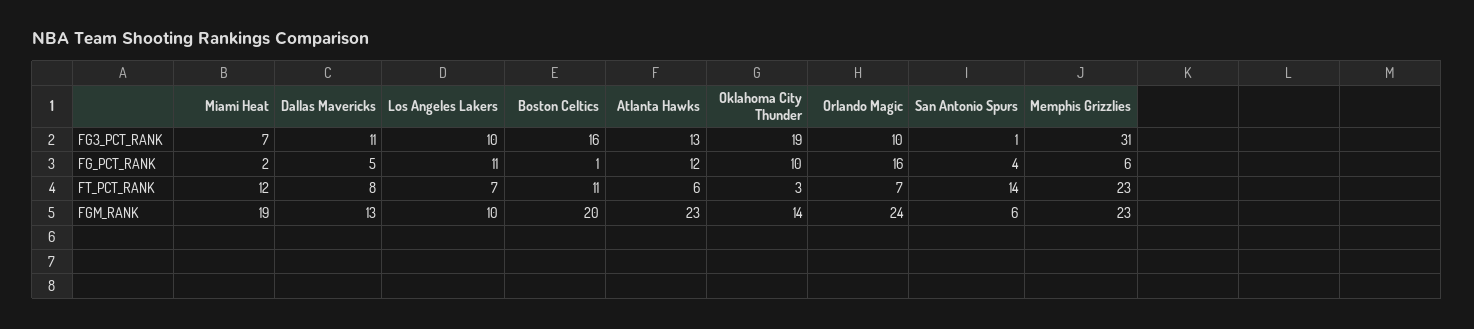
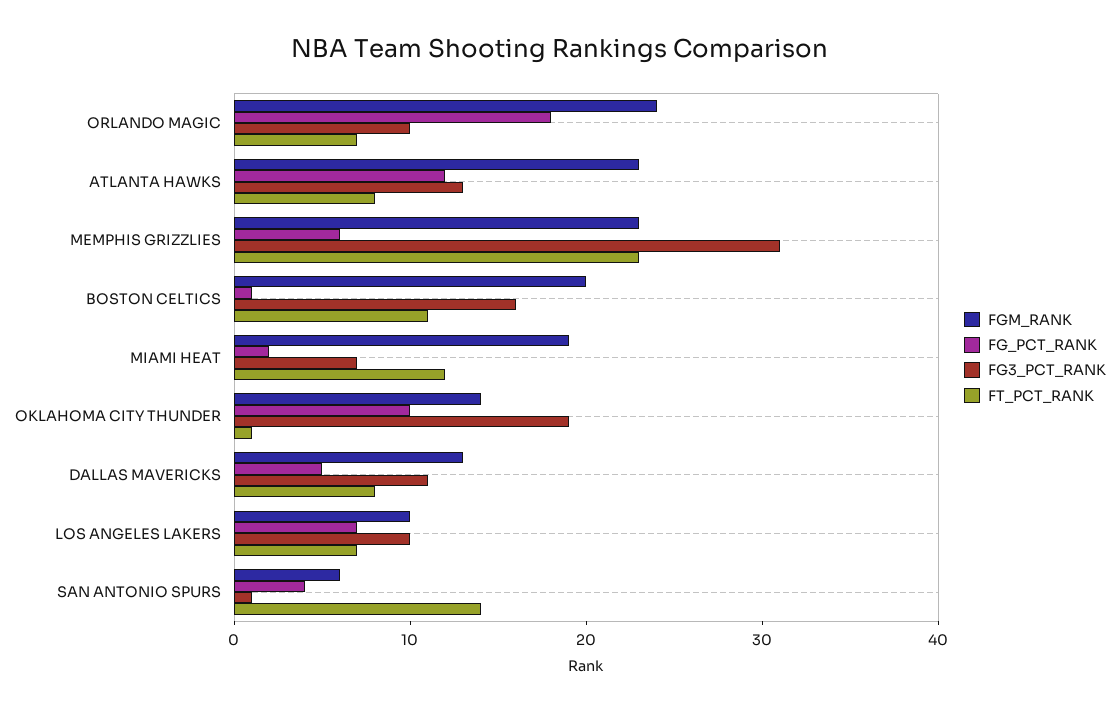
  {
    "FG3_PCT_RANK": {
      "Miami Heat": 7,
      "Dallas Mavericks": 11,
      "Los Angeles Lakers": 10,
      "Boston Celtics": 16,
      "Atlanta Hawks": 13,
      "Oklahoma City Thunder": 19,
      "Orlando Magic": 10,
      "San Antonio Spurs": 1,
      "Memphis Grizzlies": 31
    },
    "FG_PCT_RANK": {
      "Miami Heat": 2,
      "Dallas Mavericks": 5,
-     "Los Angeles Lakers": 11,
+     "Los Angeles Lakers": 7,
      "Boston Celtics": 1,
      "Atlanta Hawks": 12,
      "Oklahoma City Thunder": 10,
-     "Orlando Magic": 16,
+     "Orlando Magic": 18,
      "San Antonio Spurs": 4,
      "Memphis Grizzlies": 6
    },
    "FT_PCT_RANK": {
      "Miami Heat": 12,
      "Dallas Mavericks": 8,
      "Los Angeles Lakers": 7,
      "Boston Celtics": 11,
-     "Atlanta Hawks": 6,
+     "Atlanta Hawks": 8,
-     "Oklahoma City Thunder": 3,
+     "Oklahoma City Thunder": 1,
      "Orlando Magic": 7,
      "San Antonio Spurs": 14,
      "Memphis Grizzlies": 23
    },
    "FGM_RANK": {
      "Miami Heat": 19,
      "Dallas Mavericks": 13,
      "Los Angeles Lakers": 10,
      "Boston Celtics": 20,
      "Atlanta Hawks": 23,
      "Oklahoma City Thunder": 14,
      "Orlando Magic": 24,
      "San Antonio Spurs": 6,
      "Memphis Grizzlies": 23
    }
  }

